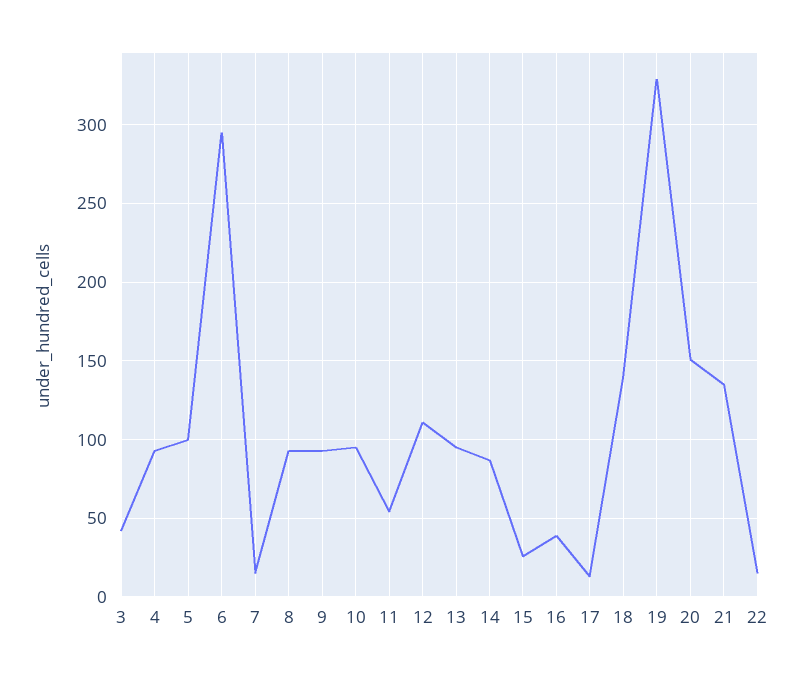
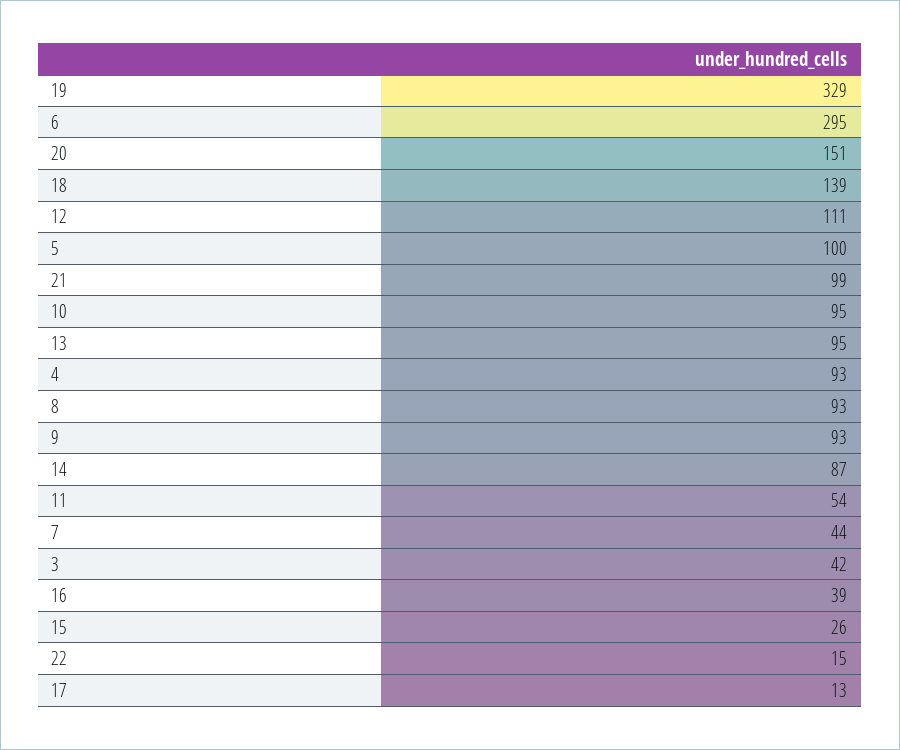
  {
    "3": 42,
    "4": 93,
    "5": 100,
    "6": 295,
-   "7": 15,
+   "7": 44,
    "8": 93,
    "9": 93,
    "10": 95,
    "11": 54,
    "12": 111,
    "13": 95,
    "14": 87,
    "15": 26,
    "16": 39,
    "17": 13,
    "18": 139,
    "19": 329,
    "20": 151,
-   "21": 135,
+   "21": 99,
    "22": 15
  }

